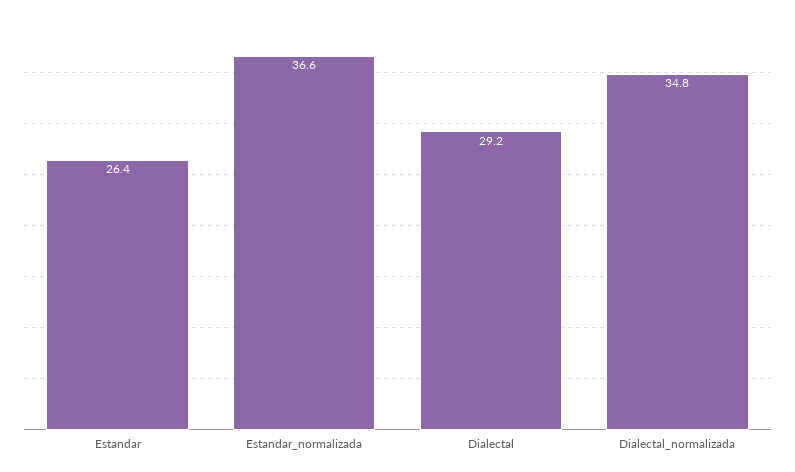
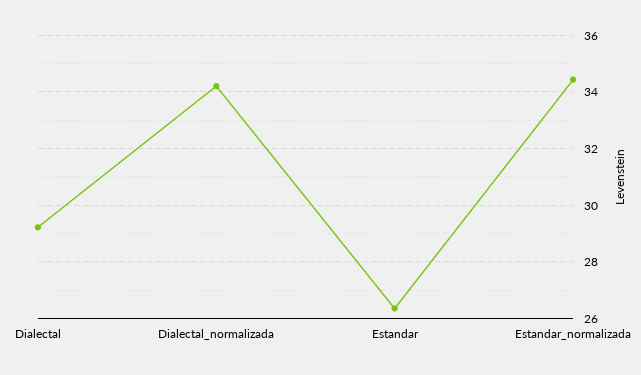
  {
    "Estandar": 26.4,
-   "Estandar_normalizada": 36.6,
+   "Estandar_normalizada": 34.5,
    "Dialectal": 29.2,
-   "Dialectal_normalizada": 34.8
+   "Dialectal_normalizada": 34.25
  }

